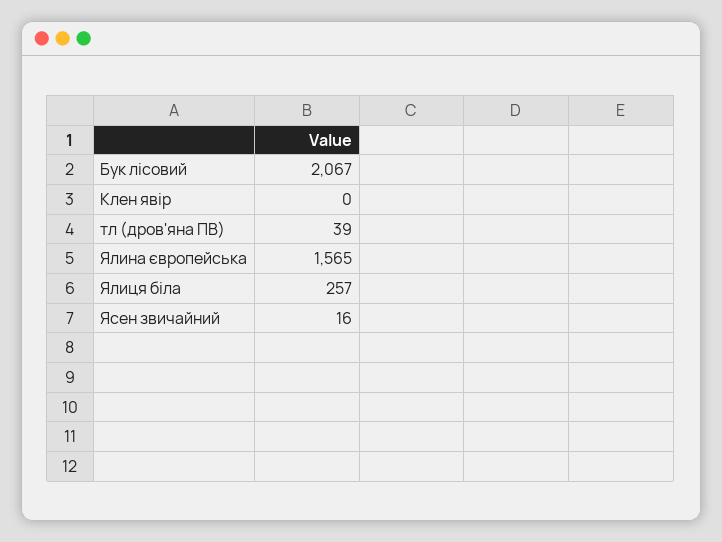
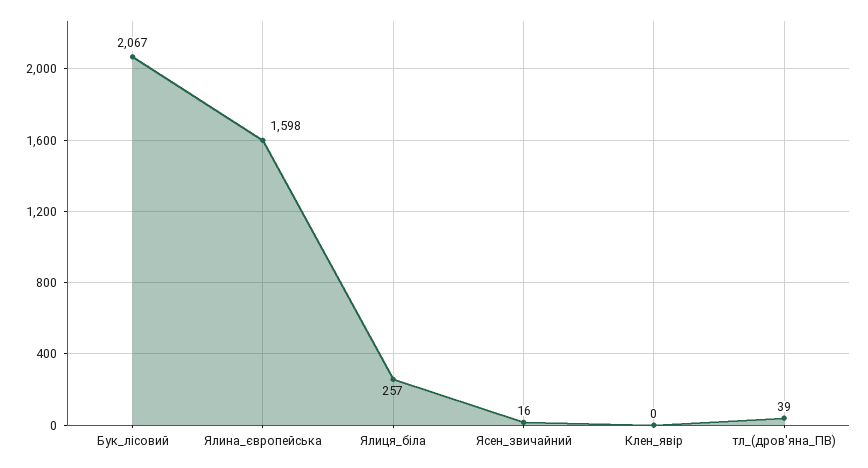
  {
    "Бук лісовий": 2067,
    "Клен явір": 0,
    "тл (дров'яна ПВ)": 39,
-   "Ялина європейська": 1565,
+   "Ялина європейська": 1598,
    "Ялиця біла": 257,
    "Ясен звичайний": 16
  }

